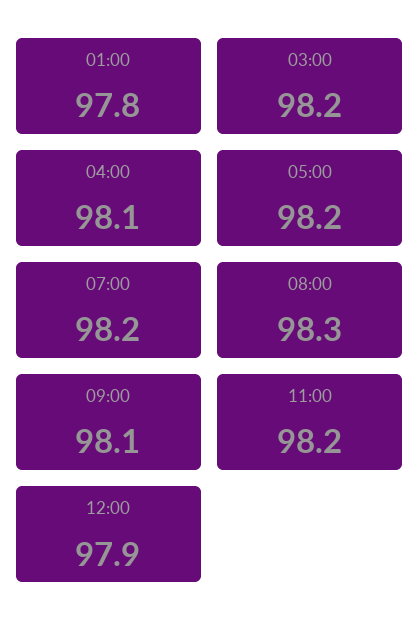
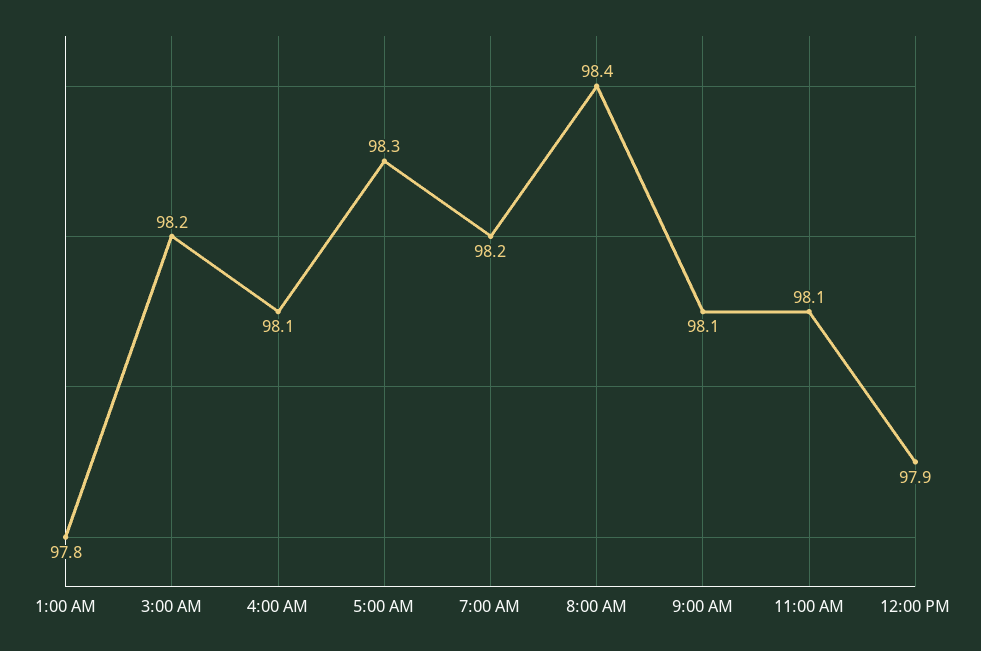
  {
    "01:00": 97.8,
    "03:00": 98.2,
    "04:00": 98.1,
-   "05:00": 98.2,
+   "05:00": 98.3,
    "07:00": 98.2,
-   "08:00": 98.3,
+   "08:00": 98.4,
    "09:00": 98.1,
-   "11:00": 98.2,
+   "11:00": 98.1,
    "12:00": 97.9
  }

